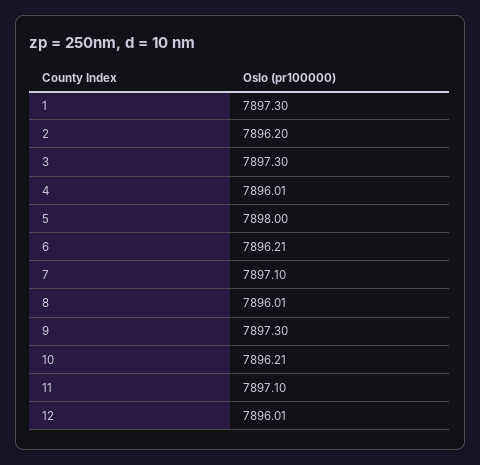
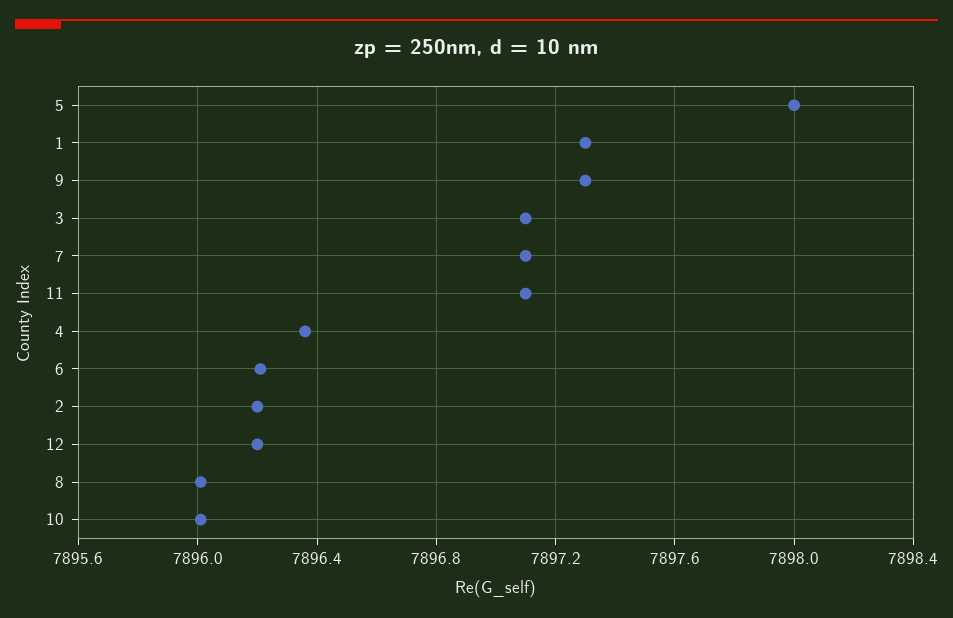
  {
    "1": 7897.3,
    "2": 7896.2,
-   "3": 7897.3,
+   "3": 7897.1,
-   "4": 7896.01,
+   "4": 7896.35,
    "5": 7898,
    "6": 7896.21,
    "7": 7897.1,
    "8": 7896.01,
    "9": 7897.3,
-   "10": 7896.21,
+   "10": 7896,
    "11": 7897.1,
-   "12": 7896.01
+   "12": 7896.2
  }

